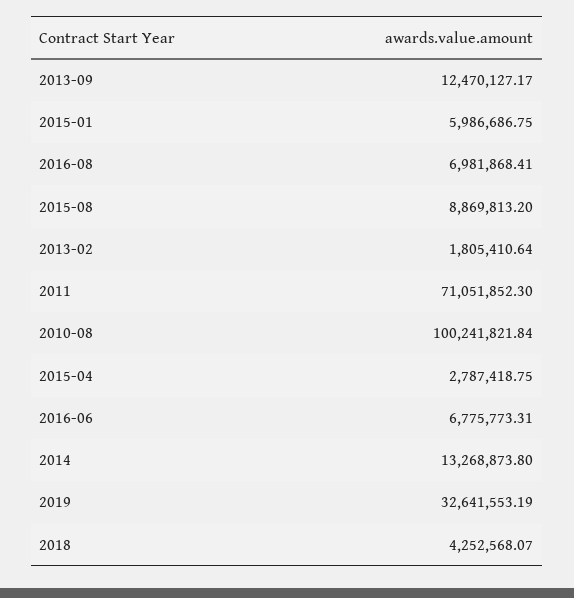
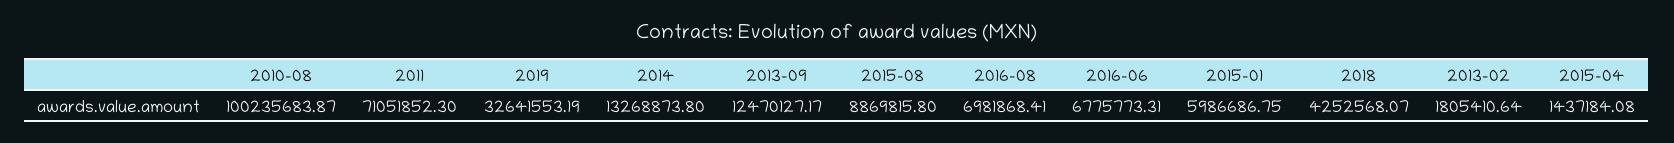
  {
    "2013-09": 12470127.17,
    "2015-01": 5986686.75,
    "2016-08": 6981868.41,
-   "2015-08": 8869813.2,
+   "2015-08": 8869815.8,
    "2013-02": 1805410.64,
    "2011": 71051852.3,
-   "2010-08": 100241821.84,
+   "2010-08": 100235683.87,
-   "2015-04": 2787418.75,
+   "2015-04": 1437184.08,
    "2016-06": 6775773.31,
    "2014": 13268873.8,
    "2019": 32641553.19,
    "2018": 4252568.07
  }

